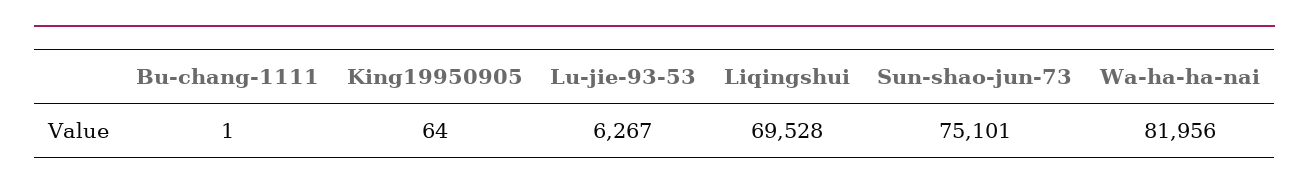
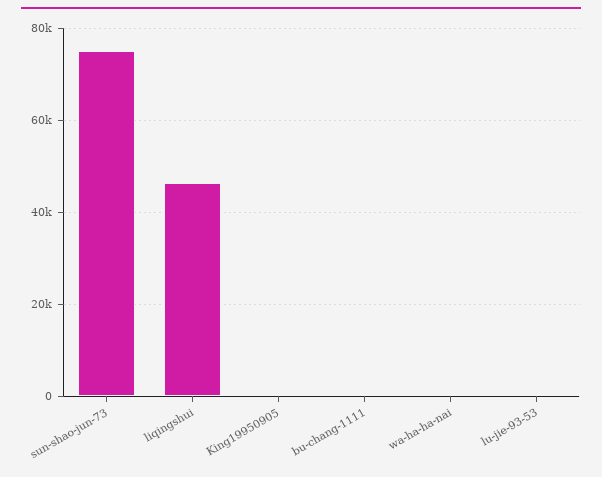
  {
    "Bu-chang-1111": 1,
    "King19950905": 64,
-   "Lu-jie-93-53": 6267,
+   "Lu-jie-93-53": 0,
-   "Liqingshui": 69528,
+   "Liqingshui": 46000,
    "Sun-shao-jun-73": 75101,
-   "Wa-ha-ha-nai": 81956
+   "Wa-ha-ha-nai": 0
  }

